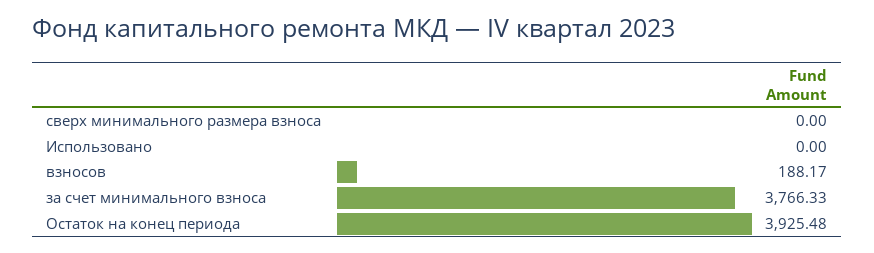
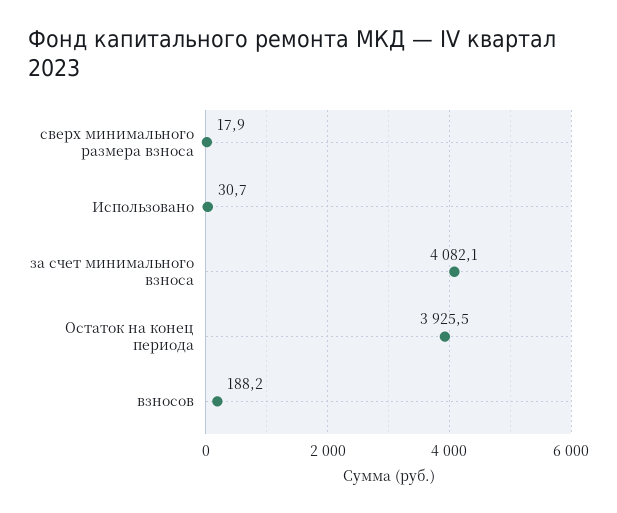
  {
-   "сверх минимального размера взноса": 0,
+   "сверх минимального размера взноса": 17.9,
-   "Использовано": 0,
+   "Использовано": 30.7,
    "взносов": 188.17,
-   "за счет минимального взноса": 3766.33,
+   "за счет минимального взноса": 4082.1,
    "Остаток на конец периода": 3925.48
  }

